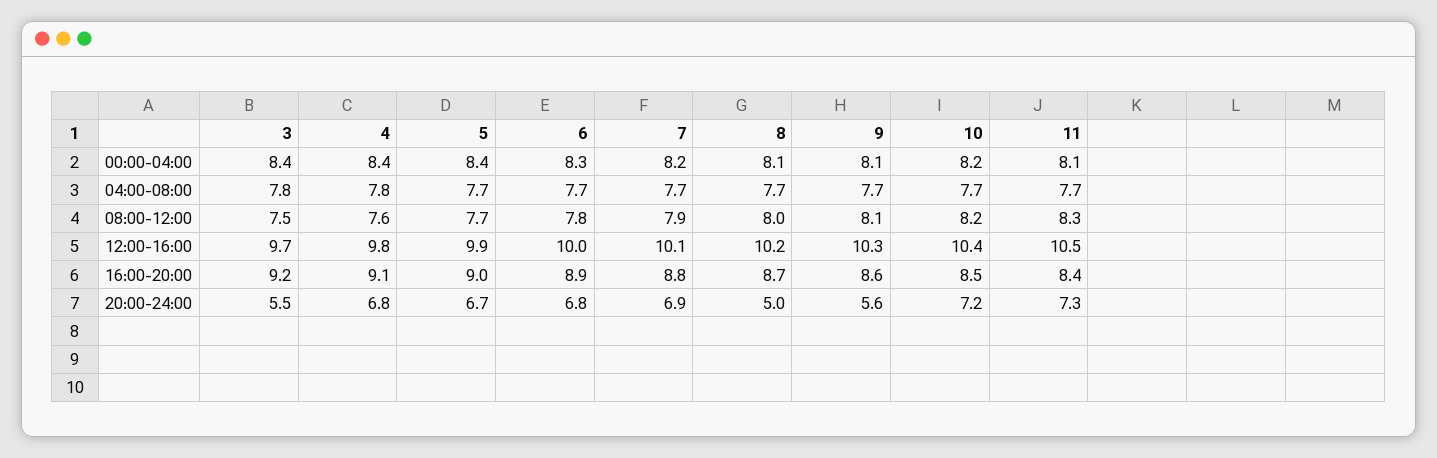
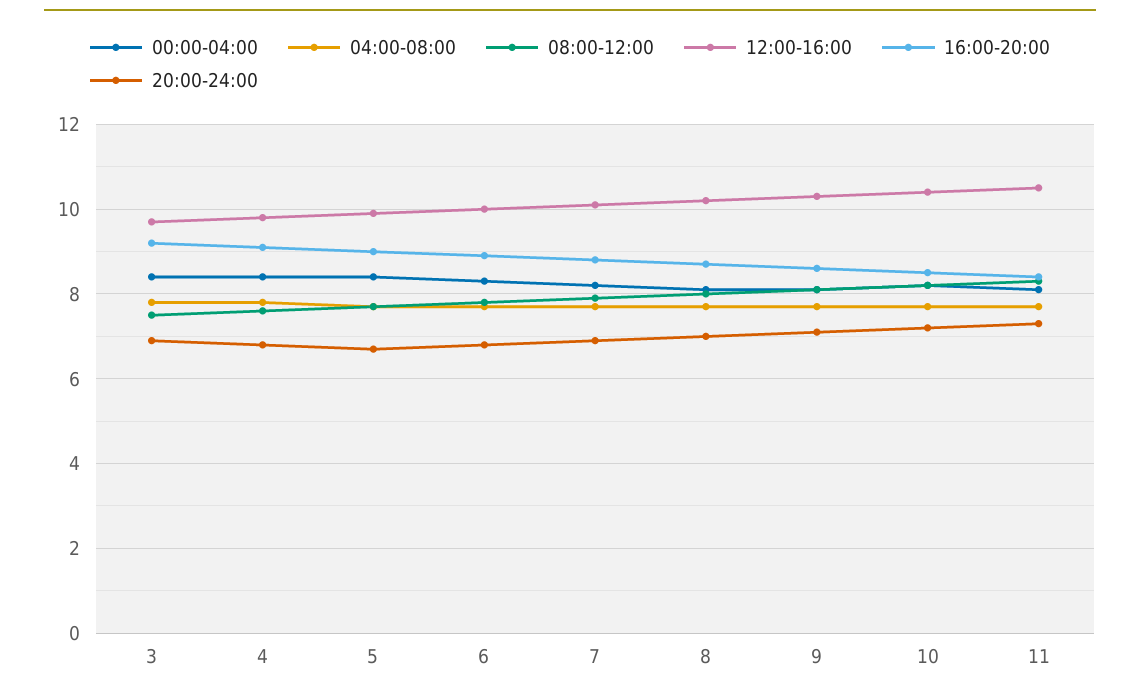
  {
    "00:00-04:00": {
      "3": 8.4,
      "4": 8.4,
      "5": 8.4,
      "6": 8.3,
      "7": 8.2,
      "8": 8.1,
      "9": 8.1,
      "10": 8.2,
      "11": 8.1
    },
    "04:00-08:00": {
      "3": 7.8,
      "4": 7.8,
      "5": 7.7,
      "6": 7.7,
      "7": 7.7,
      "8": 7.7,
      "9": 7.7,
      "10": 7.7,
      "11": 7.7
    },
    "08:00-12:00": {
      "3": 7.5,
      "4": 7.6,
      "5": 7.7,
      "6": 7.8,
      "7": 7.9,
      "8": 8,
      "9": 8.1,
      "10": 8.2,
      "11": 8.3
    },
    "12:00-16:00": {
      "3": 9.7,
      "4": 9.8,
      "5": 9.9,
      "6": 10,
      "7": 10.1,
      "8": 10.2,
      "9": 10.3,
      "10": 10.4,
      "11": 10.5
    },
    "16:00-20:00": {
      "3": 9.2,
      "4": 9.1,
      "5": 9,
      "6": 8.9,
      "7": 8.8,
      "8": 8.7,
      "9": 8.6,
      "10": 8.5,
      "11": 8.4
    },
    "20:00-24:00": {
-     "3": 5.5,
+     "3": 7,
      "4": 6.8,
      "5": 6.7,
      "6": 6.8,
      "7": 6.9,
-     "8": 5,
+     "8": 7,
-     "9": 5.6,
+     "9": 7,
      "10": 7.2,
      "11": 7.3
    }
  }

